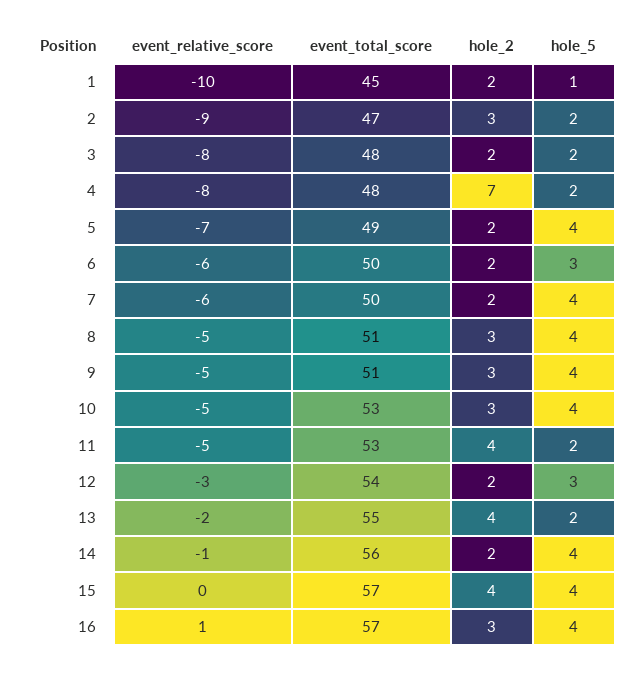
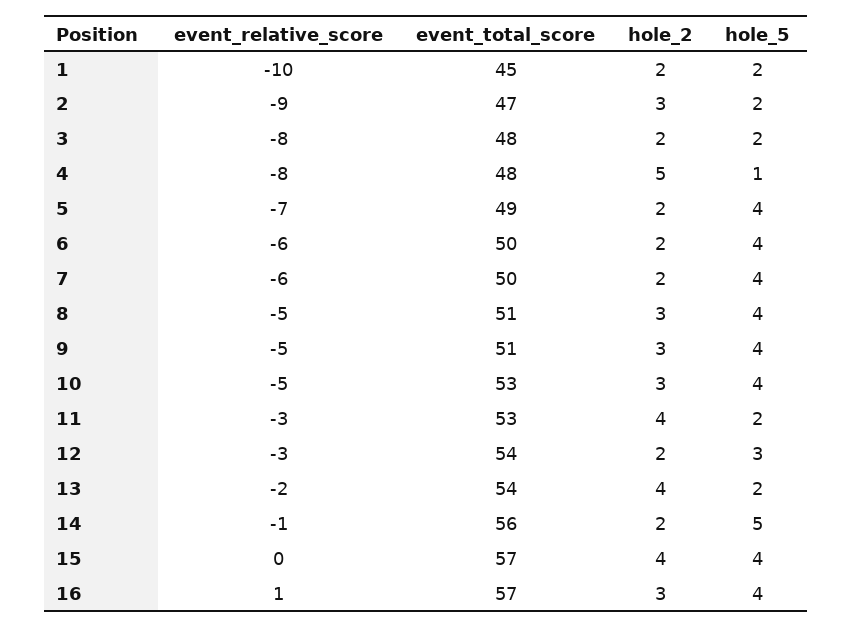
  {
    "event_relative_score": {
      "1": -10,
      "2": -9,
      "3": -8,
      "4": -8,
      "5": -7,
      "6": -6,
      "7": -6,
      "8": -5,
      "9": -5,
      "10": -5,
-     "11": -5,
+     "11": -3,
      "12": -3,
      "13": -2,
      "14": -1,
      "15": 0,
      "16": 1
    },
    "event_total_score": {
      "1": 45,
      "2": 47,
      "3": 48,
      "4": 48,
      "5": 49,
      "6": 50,
      "7": 50,
      "8": 51,
      "9": 51,
      "10": 53,
      "11": 53,
      "12": 54,
-     "13": 55,
+     "13": 54,
      "14": 56,
      "15": 57,
      "16": 57
    },
    "hole_2": {
      "1": 2,
      "2": 3,
      "3": 2,
-     "4": 7,
+     "4": 5,
      "5": 2,
      "6": 2,
      "7": 2,
      "8": 3,
      "9": 3,
      "10": 3,
      "11": 4,
      "12": 2,
      "13": 4,
      "14": 2,
      "15": 4,
      "16": 3
    },
    "hole_5": {
-     "1": 1,
+     "1": 2,
      "2": 2,
      "3": 2,
-     "4": 2,
+     "4": 1,
      "5": 4,
-     "6": 3,
+     "6": 4,
      "7": 4,
      "8": 4,
      "9": 4,
      "10": 4,
      "11": 2,
      "12": 3,
      "13": 2,
-     "14": 4,
+     "14": 5,
      "15": 4,
      "16": 4
    }
  }

